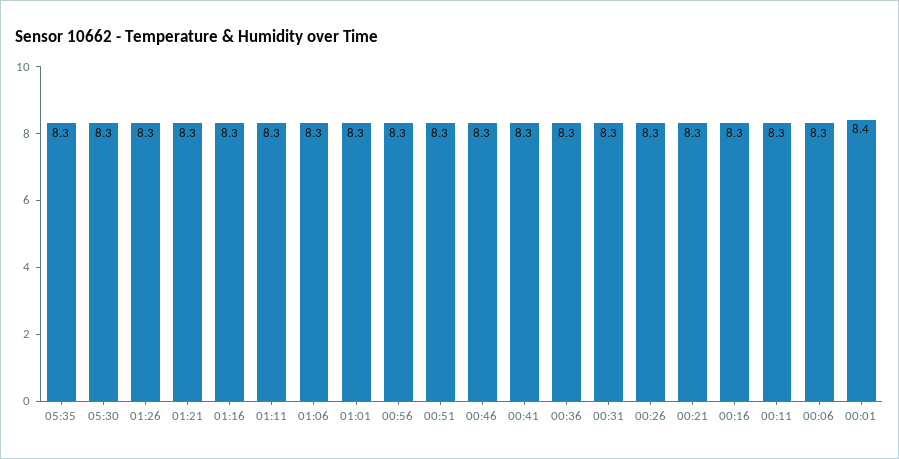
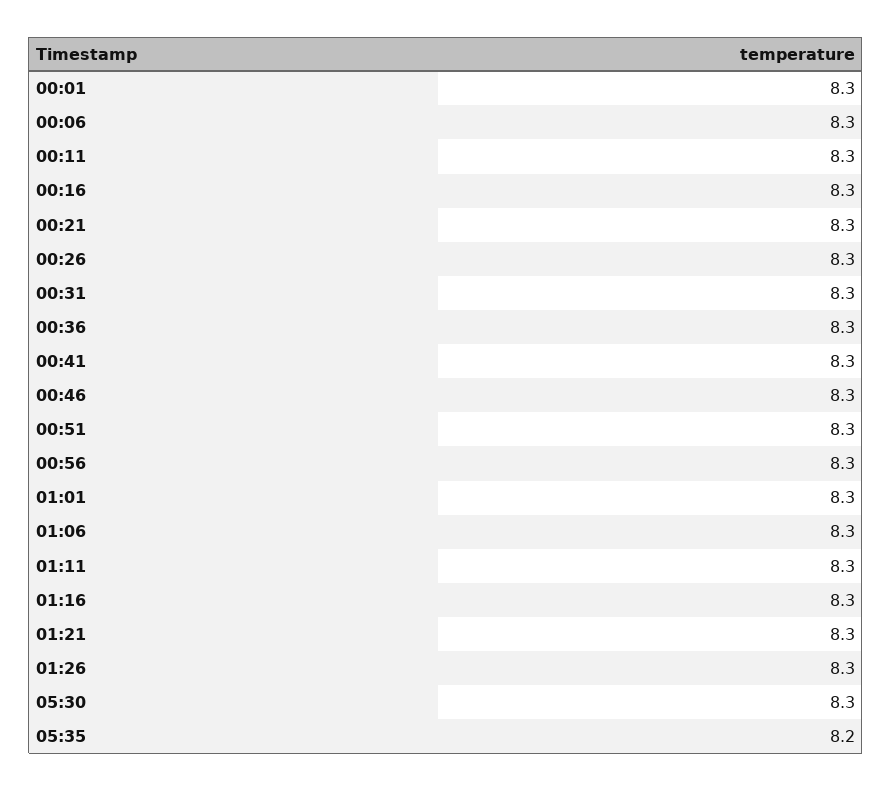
  {
-   "05:35": 8.3,
+   "05:35": 8.2,
    "05:30": 8.3,
    "01:26": 8.3,
    "01:21": 8.3,
    "01:16": 8.3,
    "01:11": 8.3,
    "01:06": 8.3,
    "01:01": 8.3,
    "00:56": 8.3,
    "00:51": 8.3,
    "00:46": 8.3,
    "00:41": 8.3,
    "00:36": 8.3,
    "00:31": 8.3,
    "00:26": 8.3,
    "00:21": 8.3,
    "00:16": 8.3,
    "00:11": 8.3,
    "00:06": 8.3,
-   "00:01": 8.4
+   "00:01": 8.3
  }

